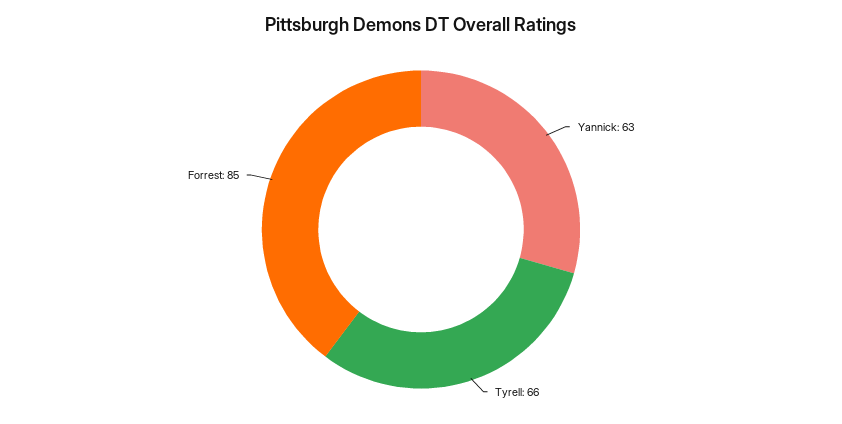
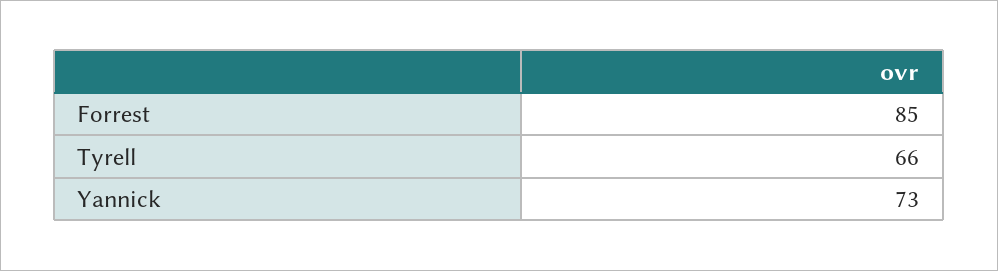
  {
-   "Yannick": 63,
+   "Yannick": 73,
    "Tyrell": 66,
    "Forrest": 85
  }

